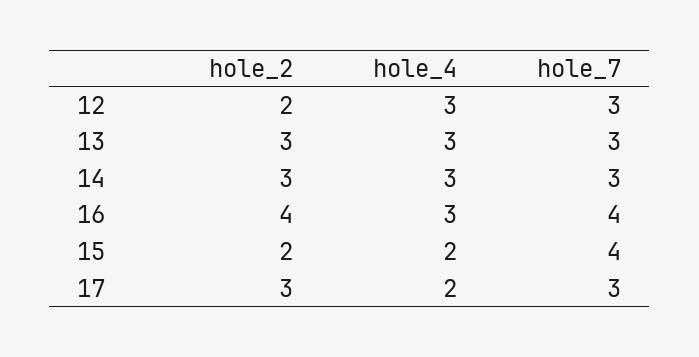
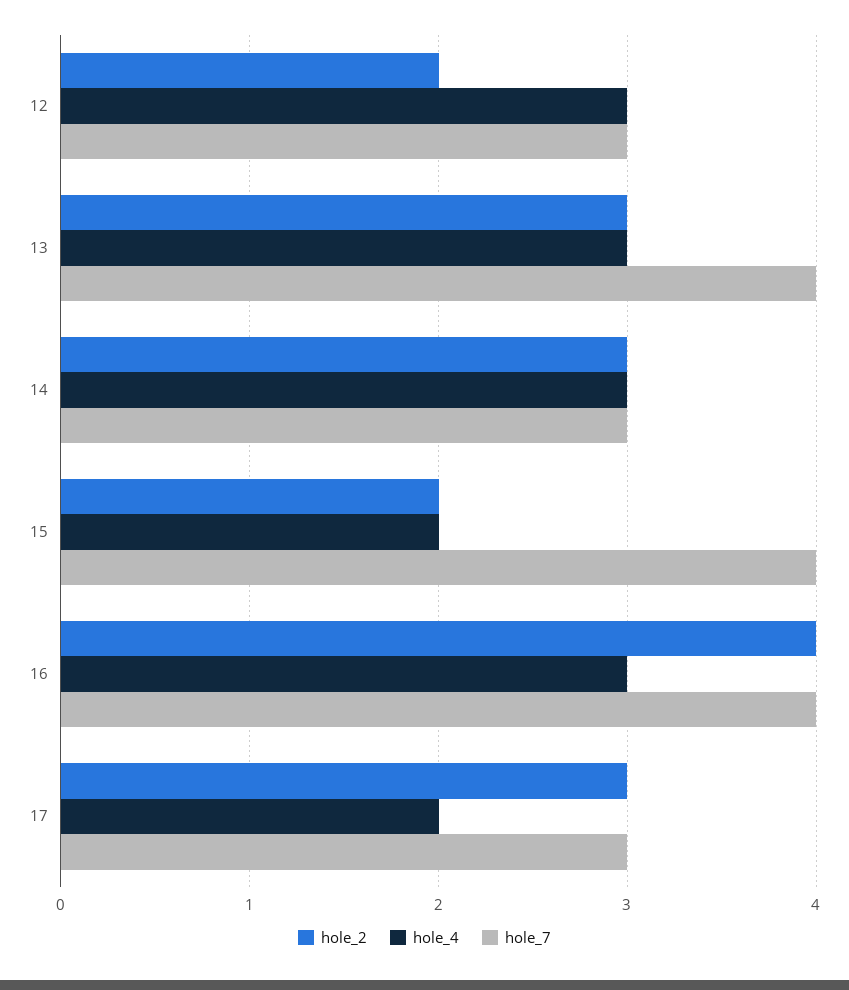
  {
    "hole_2": {
      "12": 2,
      "13": 3,
      "14": 3,
      "16": 4,
      "15": 2,
      "17": 3
    },
    "hole_4": {
      "12": 3,
      "13": 3,
      "14": 3,
      "16": 3,
      "15": 2,
      "17": 2
    },
    "hole_7": {
      "12": 3,
-     "13": 3,
+     "13": 4,
      "14": 3,
      "16": 4,
      "15": 4,
      "17": 3
    }
  }

